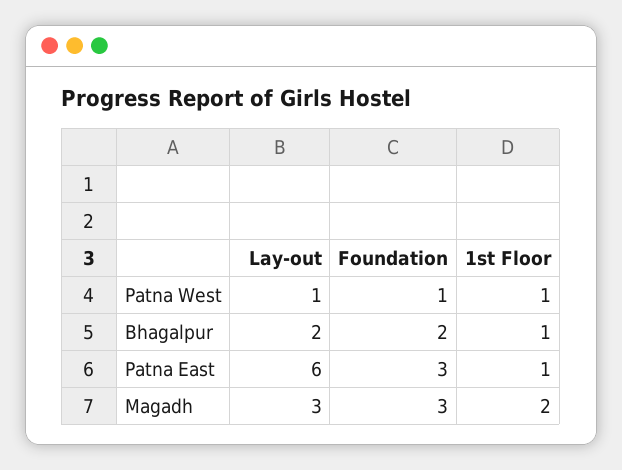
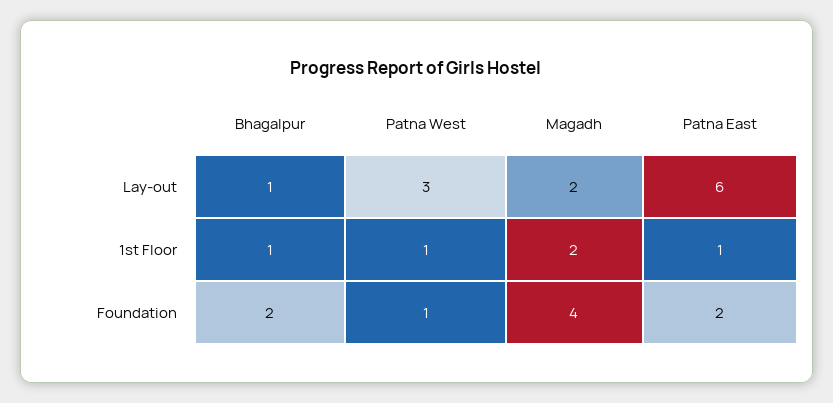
  {
    "Lay-out": {
-     "Patna West": 1,
+     "Patna West": 3,
-     "Bhagalpur": 2,
+     "Bhagalpur": 1,
      "Patna East": 6,
-     "Magadh": 3
+     "Magadh": 2
    },
    "Foundation": {
      "Patna West": 1,
      "Bhagalpur": 2,
-     "Patna East": 3,
+     "Patna East": 2,
-     "Magadh": 3
+     "Magadh": 4
    },
    "1st Floor": {
      "Patna West": 1,
      "Bhagalpur": 1,
      "Patna East": 1,
      "Magadh": 2
    }
  }

